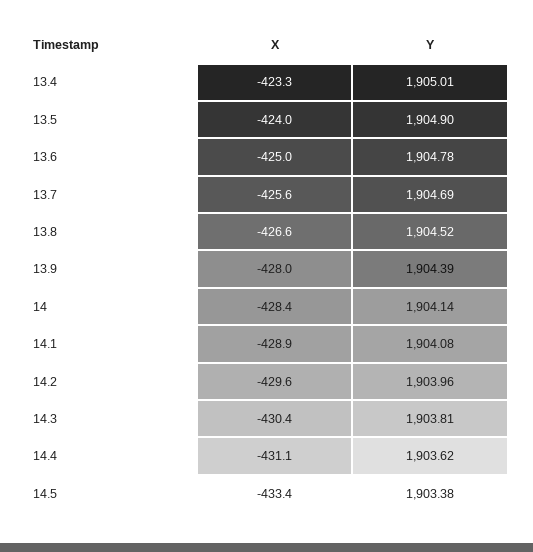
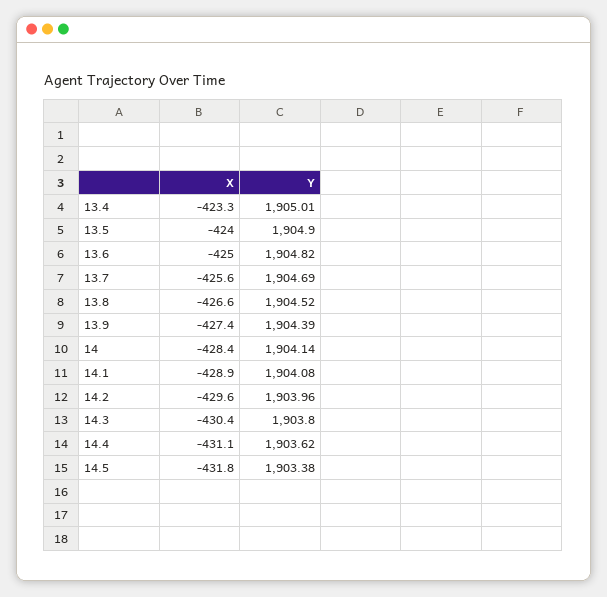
  {
    "X": {
      "13.4": -423.3,
      "13.5": -424,
      "13.6": -425,
      "13.7": -425.6,
      "13.8": -426.6,
-     "13.9": -428,
+     "13.9": -427.4,
      "14": -428.4,
      "14.1": -428.9,
      "14.2": -429.6,
      "14.3": -430.4,
      "14.4": -431.1,
-     "14.5": -433.4
+     "14.5": -431.8
    },
    "Y": {
      "13.4": 1905.01,
      "13.5": 1904.9,
-     "13.6": 1904.78,
+     "13.6": 1904.82,
      "13.7": 1904.69,
      "13.8": 1904.52,
      "13.9": 1904.39,
      "14": 1904.14,
      "14.1": 1904.08,
      "14.2": 1903.96,
-     "14.3": 1903.81,
+     "14.3": 1903.8,
      "14.4": 1903.62,
      "14.5": 1903.38
    }
  }

